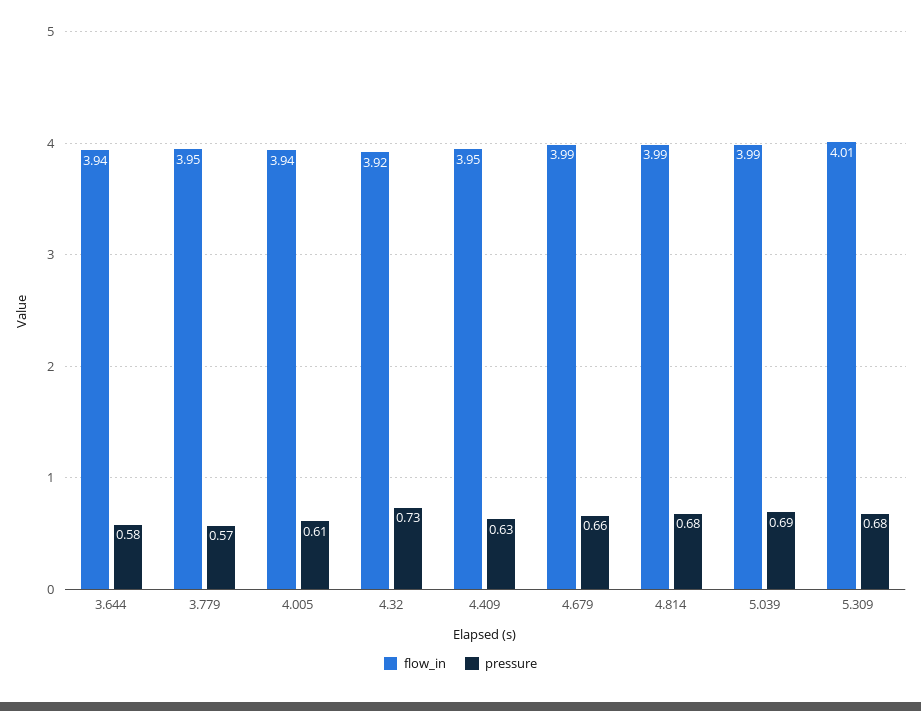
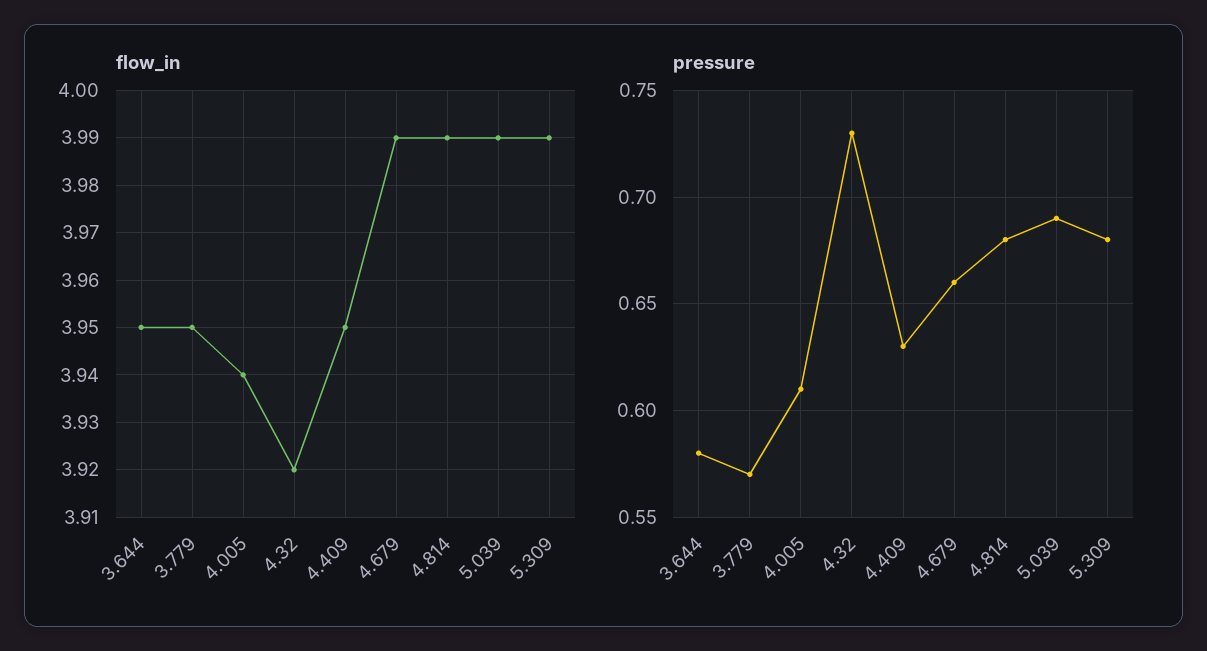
  {
    "flow_in": {
-     "3.644": 3.94,
+     "3.644": 3.95,
      "3.779": 3.95,
      "4.005": 3.94,
      "4.32": 3.92,
      "4.409": 3.95,
      "4.679": 3.99,
      "4.814": 3.99,
      "5.039": 3.99,
-     "5.309": 4.01
+     "5.309": 3.99
    },
    "pressure": {
      "3.644": 0.58,
      "3.779": 0.57,
      "4.005": 0.61,
      "4.32": 0.73,
      "4.409": 0.63,
      "4.679": 0.66,
      "4.814": 0.68,
      "5.039": 0.69,
      "5.309": 0.68
    }
  }

